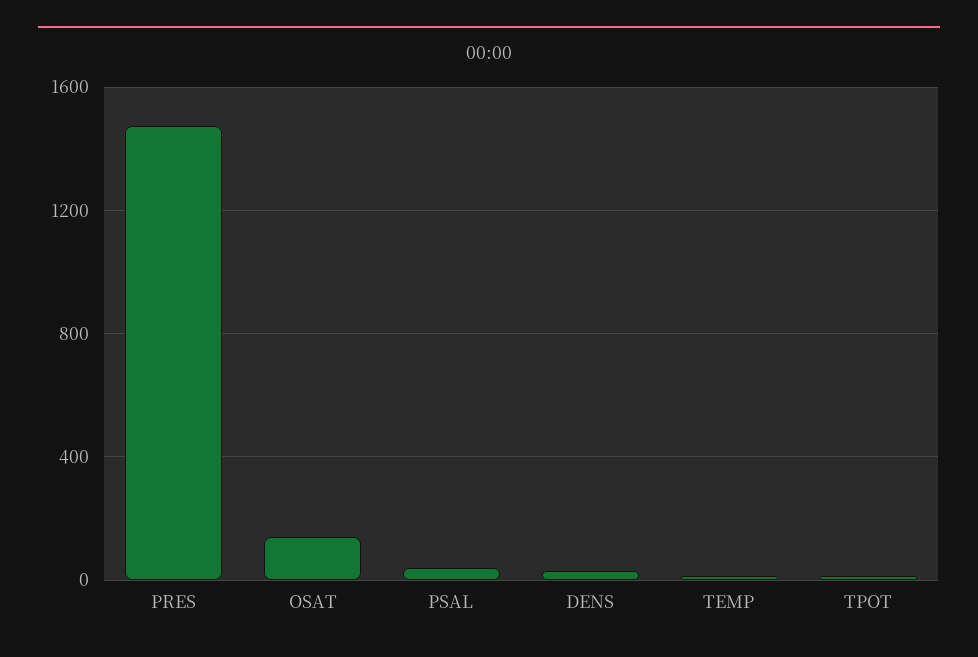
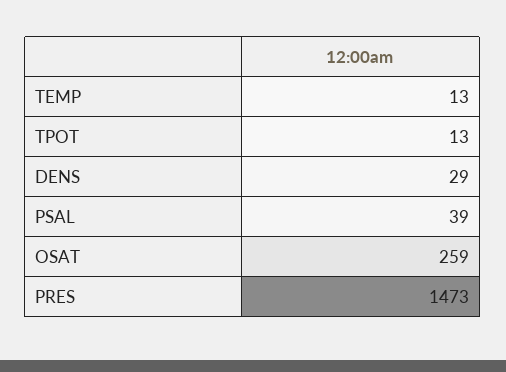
  {
    "PRES": 1473,
-   "OSAT": 150,
+   "OSAT": 259,
    "PSAL": 39,
    "DENS": 29,
    "TEMP": 13,
    "TPOT": 13
  }

